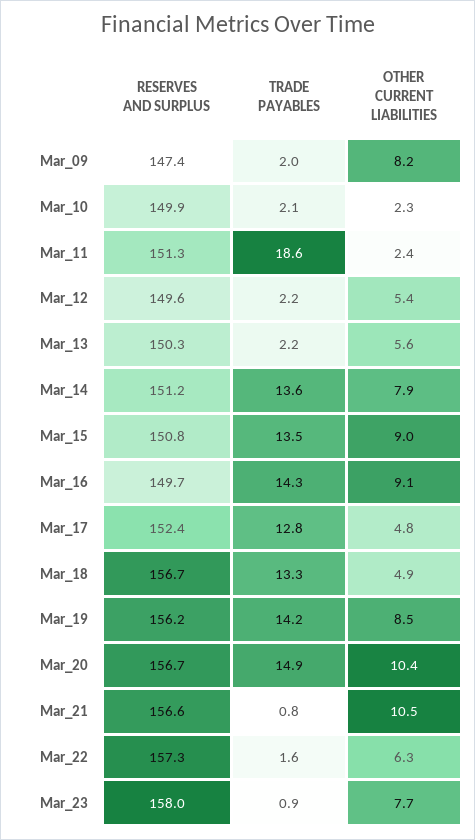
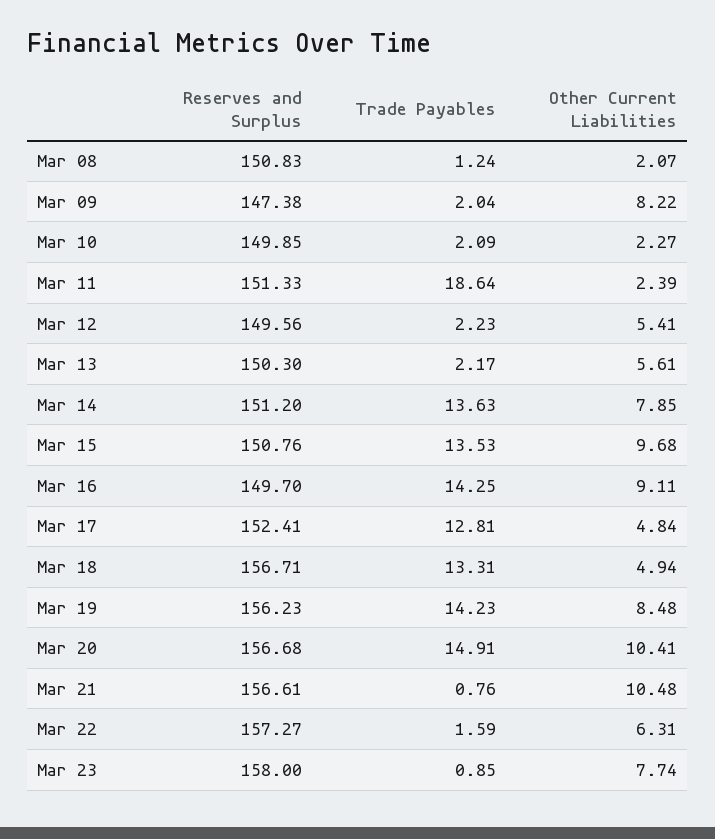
  {
    "RESERVES AND SURPLUS": {
      "Mar_09": 147.38,
      "Mar_10": 149.85,
      "Mar_11": 151.33,
      "Mar_12": 149.56,
      "Mar_13": 150.3,
      "Mar_14": 151.2,
      "Mar_15": 150.76,
      "Mar_16": 149.7,
      "Mar_17": 152.41,
      "Mar_18": 156.71,
      "Mar_19": 156.23,
      "Mar_20": 156.68,
      "Mar_21": 156.61,
      "Mar_22": 157.27,
-     "Mar_23": 158
+     "Mar_23": 158,
+     "Mar 08": 150.83
    },
    "TRADE PAYABLES": {
      "Mar_09": 2.04,
      "Mar_10": 2.09,
      "Mar_11": 18.64,
      "Mar_12": 2.23,
      "Mar_13": 2.17,
      "Mar_14": 13.63,
      "Mar_15": 13.53,
      "Mar_16": 14.25,
      "Mar_17": 12.81,
      "Mar_18": 13.31,
      "Mar_19": 14.23,
      "Mar_20": 14.91,
      "Mar_21": 0.76,
      "Mar_22": 1.59,
-     "Mar_23": 0.85
+     "Mar_23": 0.85,
+     "Mar 08": 1.24
    },
    "OTHER CURRENT LIABILITIES": {
      "Mar_09": 8.22,
      "Mar_10": 2.27,
      "Mar_11": 2.39,
      "Mar_12": 5.41,
      "Mar_13": 5.61,
      "Mar_14": 7.85,
-     "Mar_15": 9,
+     "Mar_15": 9.68,
      "Mar_16": 9.11,
      "Mar_17": 4.84,
      "Mar_18": 4.94,
      "Mar_19": 8.48,
      "Mar_20": 10.41,
      "Mar_21": 10.48,
      "Mar_22": 6.31,
-     "Mar_23": 7.74
+     "Mar_23": 7.74,
+     "Mar 08": 2.07
    }
  }

